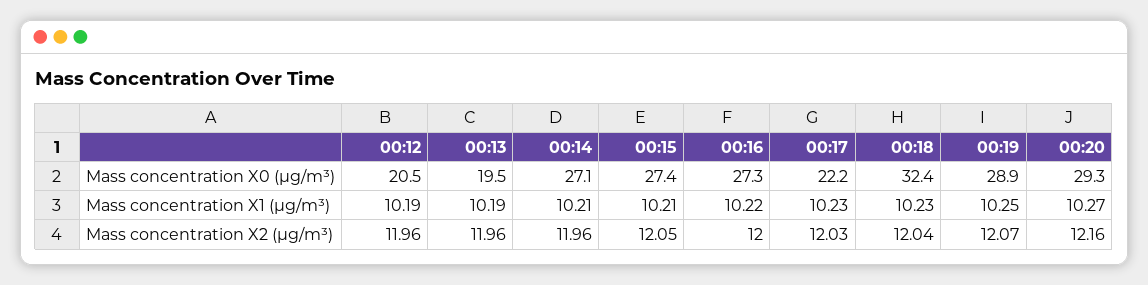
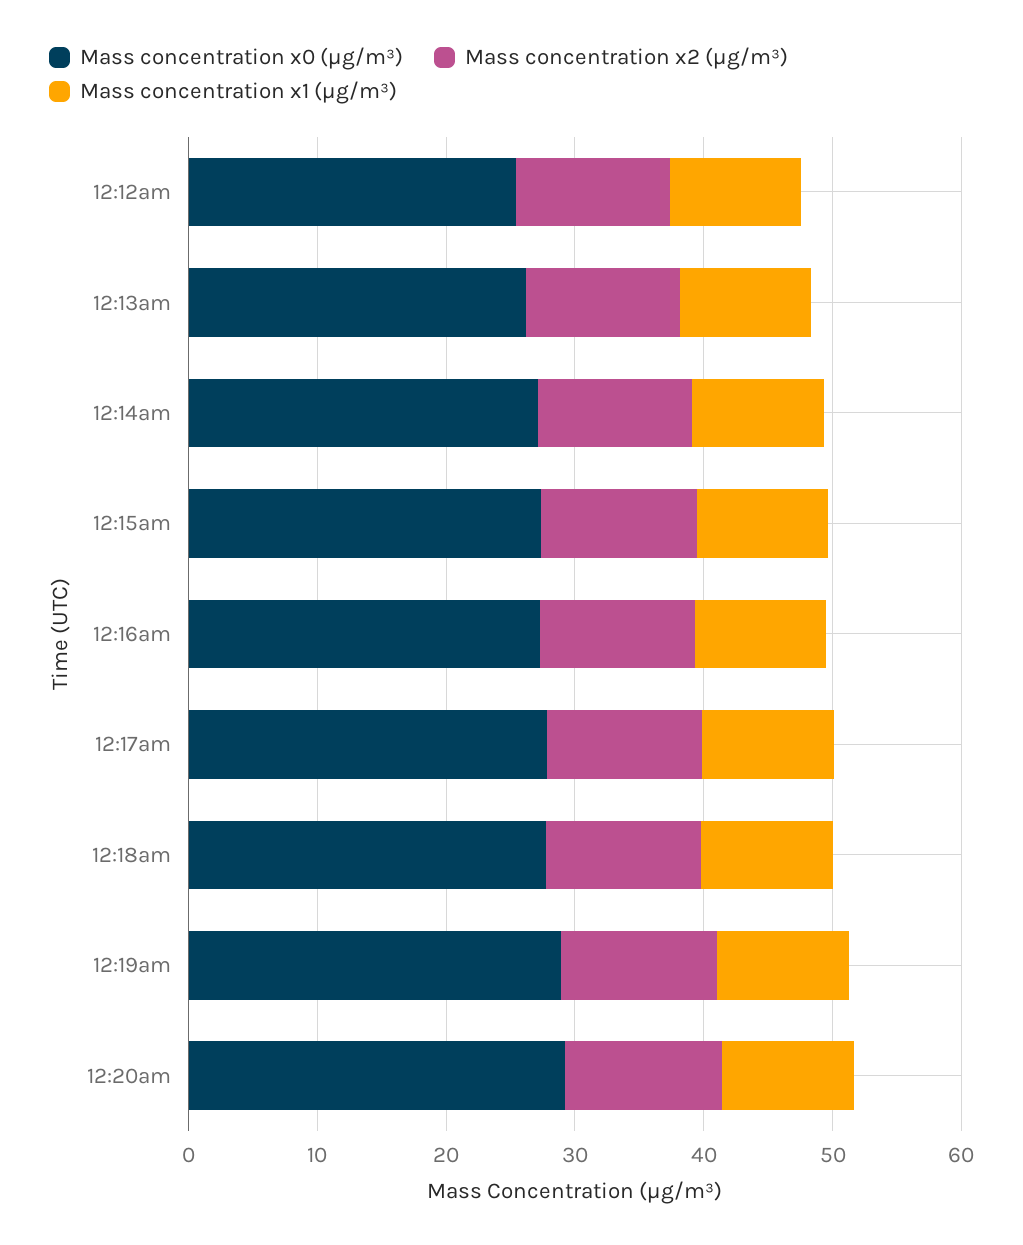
  {
    "Mass concentration X0 (μg/m³)": {
-     "00:12": 20.5,
+     "00:12": 26,
-     "00:13": 19.5,
+     "00:13": 26,
      "00:14": 27.1,
      "00:15": 27.4,
      "00:16": 27.3,
-     "00:17": 22.2,
+     "00:17": 28,
-     "00:18": 32.4,
+     "00:18": 28,
      "00:19": 28.9,
      "00:20": 29.3
    },
    "Mass concentration X1 (μg/m³)": {
      "00:12": 10.19,
      "00:13": 10.19,
      "00:14": 10.21,
      "00:15": 10.21,
      "00:16": 10.22,
      "00:17": 10.23,
      "00:18": 10.23,
      "00:19": 10.25,
      "00:20": 10.27
    },
    "Mass concentration X2 (μg/m³)": {
      "00:12": 11.96,
      "00:13": 11.96,
      "00:14": 11.96,
      "00:15": 12.05,
      "00:16": 12,
      "00:17": 12.03,
      "00:18": 12.04,
      "00:19": 12.07,
      "00:20": 12.16
    }
  }

